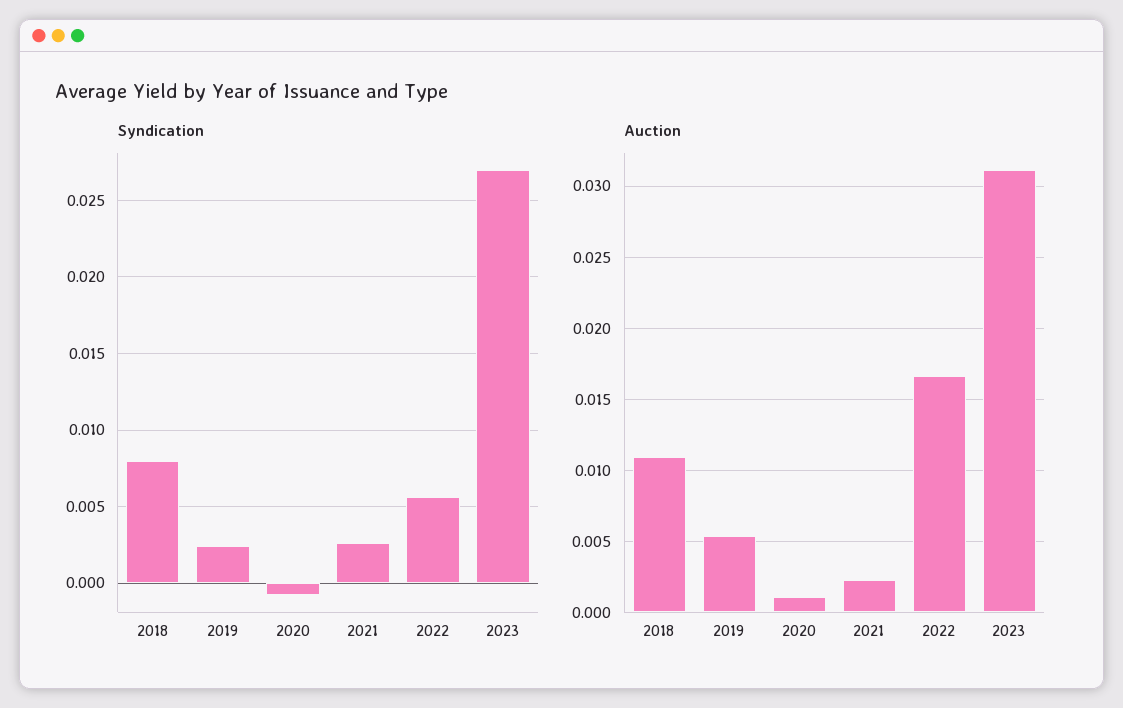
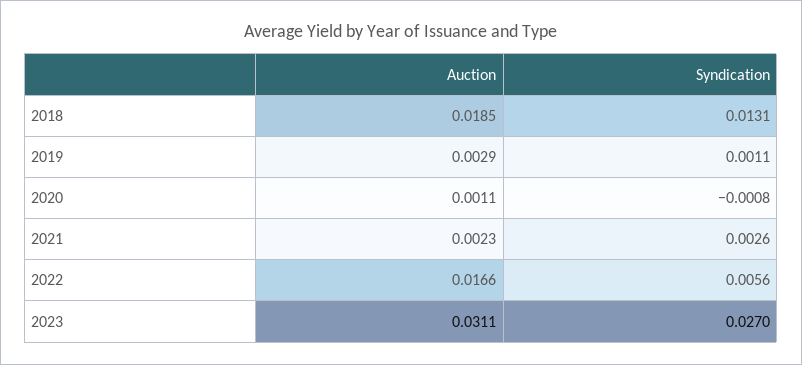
  {
    "Syndication": {
-     "2018": 0.008,
+     "2018": 0.0131,
-     "2019": 0.0025,
+     "2019": 0.0011,
      "2020": -0.0008,
      "2021": 0.0026,
      "2022": 0.0056,
      "2023": 0.027
    },
    "Auction": {
-     "2018": 0.011,
+     "2018": 0.0185,
-     "2019": 0.0055,
+     "2019": 0.0029,
      "2020": 0.0011,
      "2021": 0.0023,
      "2022": 0.0166,
      "2023": 0.0311
    }
  }

